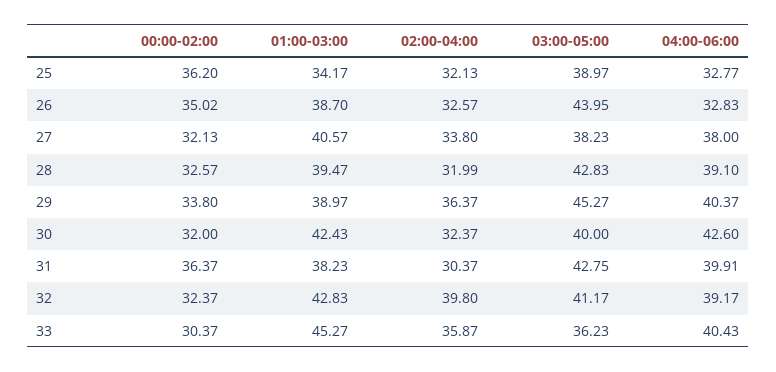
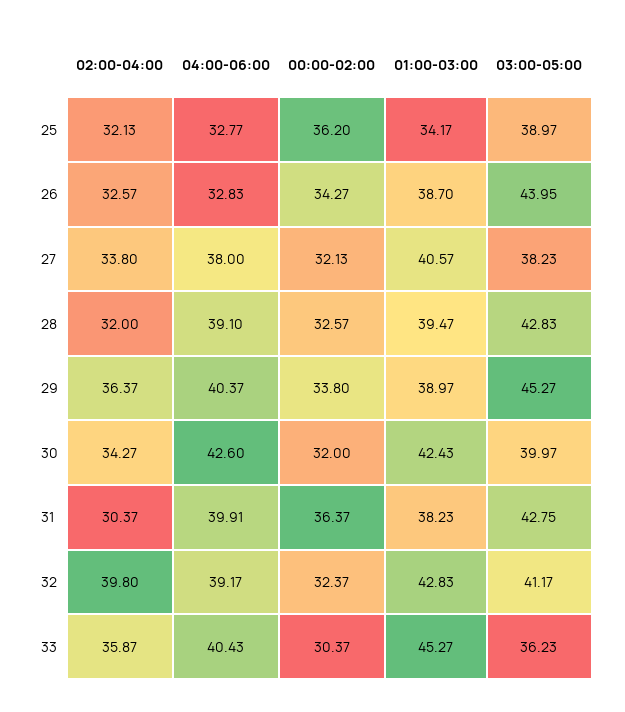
  {
    "00:00-02:00": {
      "25": 36.2,
-     "26": 35.02,
+     "26": 34.27,
      "27": 32.13,
      "28": 32.57,
      "29": 33.8,
      "30": 32,
      "31": 36.37,
      "32": 32.37,
      "33": 30.37
    },
    "01:00-03:00": {
      "25": 34.17,
      "26": 38.7,
      "27": 40.57,
      "28": 39.47,
      "29": 38.97,
      "30": 42.43,
      "31": 38.23,
      "32": 42.83,
      "33": 45.27
    },
    "02:00-04:00": {
      "25": 32.13,
      "26": 32.57,
      "27": 33.8,
-     "28": 31.99,
+     "28": 32,
      "29": 36.37,
-     "30": 32.37,
+     "30": 34.27,
      "31": 30.37,
      "32": 39.8,
      "33": 35.87
    },
    "03:00-05:00": {
      "25": 38.97,
      "26": 43.95,
      "27": 38.23,
      "28": 42.83,
      "29": 45.27,
-     "30": 40,
+     "30": 39.97,
      "31": 42.75,
      "32": 41.17,
      "33": 36.23
    },
    "04:00-06:00": {
      "25": 32.77,
      "26": 32.83,
      "27": 38,
      "28": 39.1,
      "29": 40.37,
      "30": 42.6,
      "31": 39.91,
      "32": 39.17,
      "33": 40.43
    }
  }

